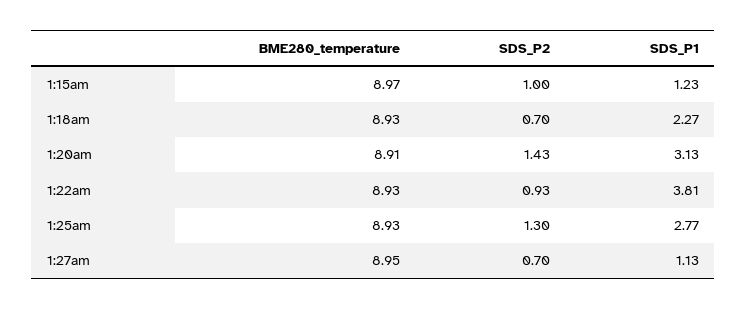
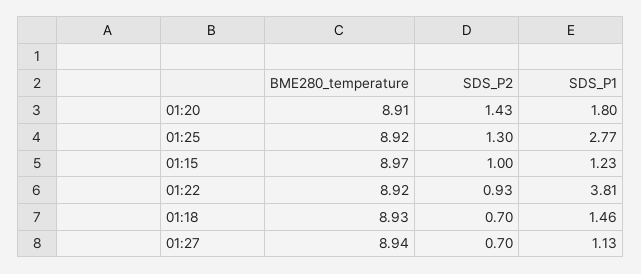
  {
    "BME280_temperature": {
      "1:15am": 8.97,
      "1:18am": 8.93,
      "1:20am": 8.91,
-     "1:22am": 8.93,
+     "1:22am": 8.92,
-     "1:25am": 8.93,
+     "1:25am": 8.92,
-     "1:27am": 8.95
+     "1:27am": 8.94
    },
    "SDS_P2": {
      "1:15am": 1,
      "1:18am": 0.7,
      "1:20am": 1.43,
      "1:22am": 0.93,
      "1:25am": 1.3,
      "1:27am": 0.7
    },
    "SDS_P1": {
      "1:15am": 1.23,
-     "1:18am": 2.27,
+     "1:18am": 1.46,
-     "1:20am": 3.13,
+     "1:20am": 1.8,
      "1:22am": 3.81,
      "1:25am": 2.77,
      "1:27am": 1.13
    }
  }

